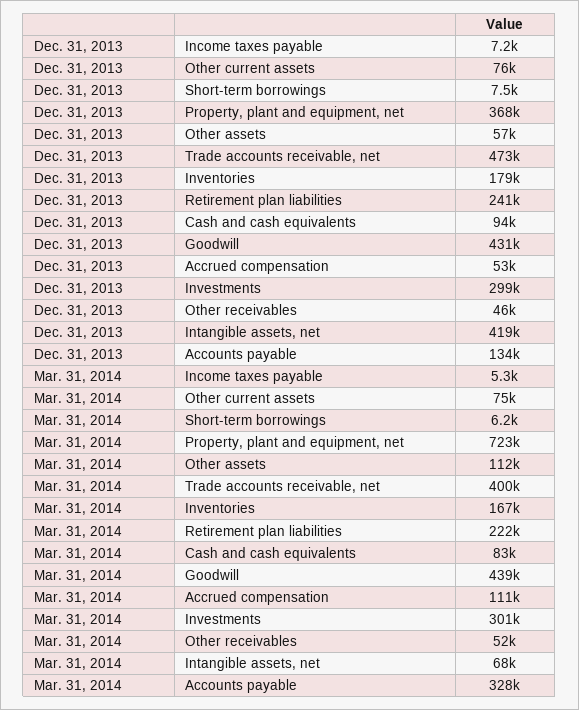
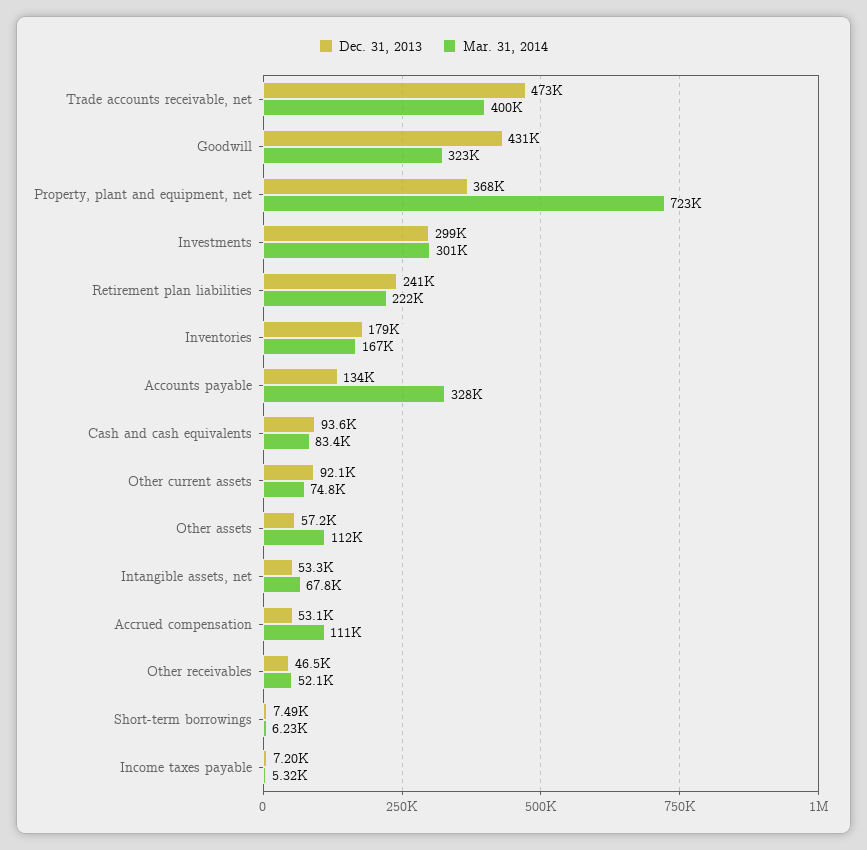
  {
    "Dec. 31, 2013": {
      "Income taxes payable": 7200,
-     "Other current assets": 76000,
+     "Other current assets": 92100,
      "Short-term borrowings": 7490,
      "Property, plant and equipment, net": 368000,
      "Other assets": 57200,
      "Trade accounts receivable, net": 473000,
      "Inventories": 179000,
      "Retirement plan liabilities": 241000,
      "Cash and cash equivalents": 93600,
      "Goodwill": 431000,
      "Accrued compensation": 53100,
      "Investments": 299000,
      "Other receivables": 46500,
-     "Intangible assets, net": 419000,
+     "Intangible assets, net": 53300,
      "Accounts payable": 134000
    },
    "Mar. 31, 2014": {
      "Income taxes payable": 5320,
      "Other current assets": 74800,
      "Short-term borrowings": 6230,
      "Property, plant and equipment, net": 723000,
      "Other assets": 112000,
      "Trade accounts receivable, net": 400000,
      "Inventories": 167000,
      "Retirement plan liabilities": 222000,
      "Cash and cash equivalents": 83400,
-     "Goodwill": 439000,
+     "Goodwill": 323000,
      "Accrued compensation": 111000,
      "Investments": 301000,
      "Other receivables": 52100,
      "Intangible assets, net": 67800,
      "Accounts payable": 328000
    }
  }

